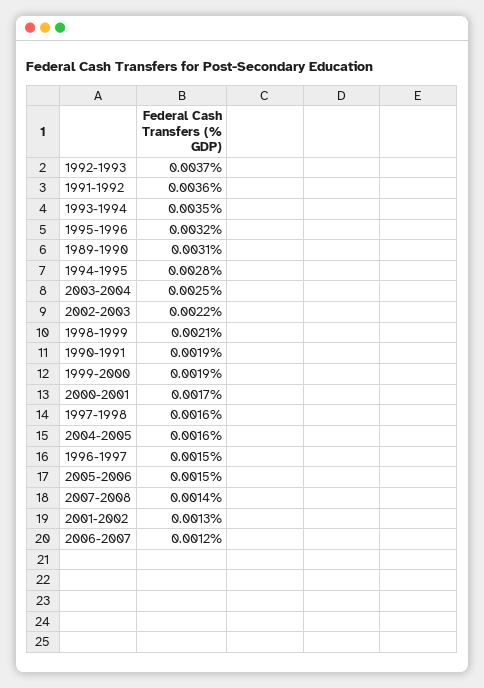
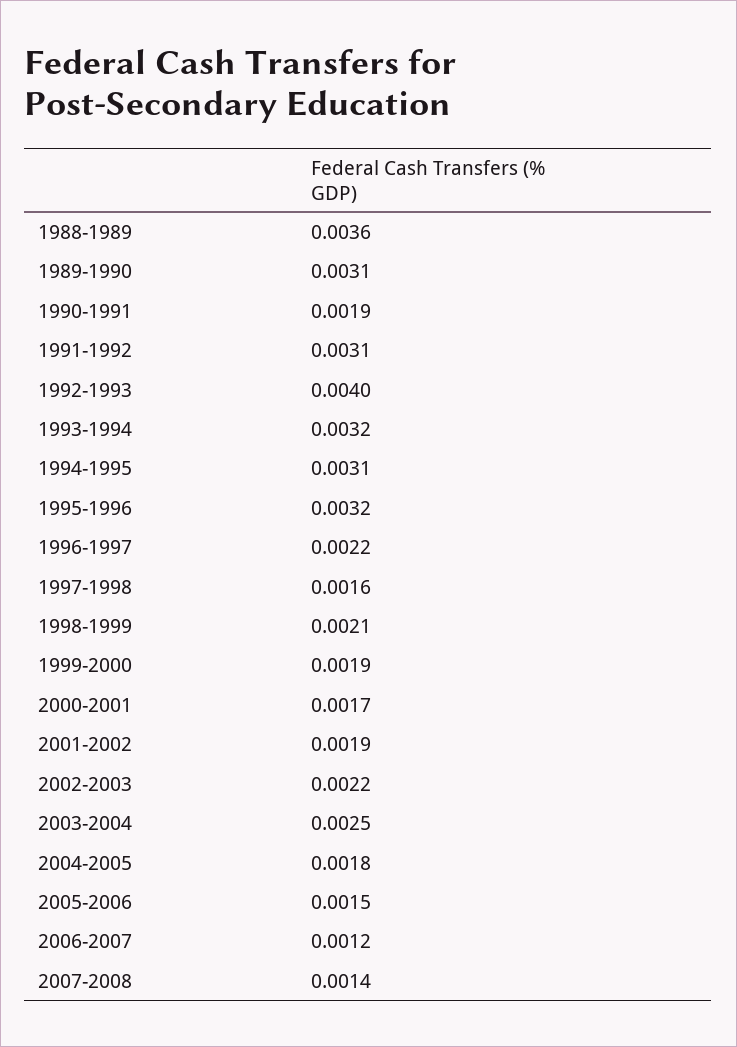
  {
-   "1992-1993": 0.0037,
+   "1992-1993": 0.004,
-   "1991-1992": 0.0036,
+   "1991-1992": 0.0031,
-   "1993-1994": 0.0035,
+   "1993-1994": 0.0032,
    "1995-1996": 0.0032,
    "1989-1990": 0.0031,
-   "1994-1995": 0.0028,
+   "1994-1995": 0.0031,
    "2003-2004": 0.0025,
    "2002-2003": 0.0022,
    "1998-1999": 0.0021,
    "1990-1991": 0.0019,
    "1999-2000": 0.0019,
    "2000-2001": 0.0017,
    "1997-1998": 0.0016,
-   "2004-2005": 0.0016,
+   "2004-2005": 0.0018,
-   "1996-1997": 0.0015,
+   "1996-1997": 0.0022,
    "2005-2006": 0.0015,
    "2007-2008": 0.0014,
-   "2001-2002": 0.0013,
+   "2001-2002": 0.0019,
-   "2006-2007": 0.0012
+   "2006-2007": 0.0012,
+   "1988-1989": 0.0036
  }

